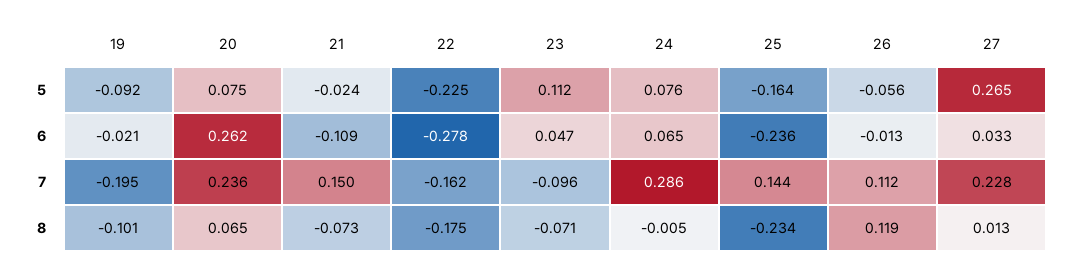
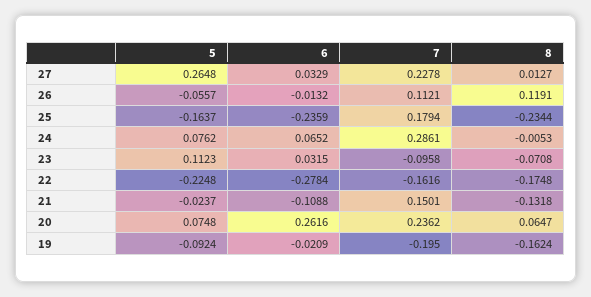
  {
    "19": {
      "5": -0.0924,
      "6": -0.0209,
      "7": -0.195,
-     "8": -0.101
+     "8": -0.1624
    },
    "20": {
      "5": 0.0748,
      "6": 0.2616,
      "7": 0.2362,
      "8": 0.0647
    },
    "21": {
      "5": -0.0237,
      "6": -0.1088,
      "7": 0.1501,
-     "8": -0.073
+     "8": -0.1318
    },
    "22": {
      "5": -0.2248,
      "6": -0.2784,
      "7": -0.1616,
      "8": -0.1748
    },
    "23": {
      "5": 0.1123,
-     "6": 0.047,
+     "6": 0.0315,
      "7": -0.0958,
      "8": -0.0708
    },
    "24": {
      "5": 0.0762,
      "6": 0.0652,
      "7": 0.2861,
      "8": -0.0053
    },
    "25": {
      "5": -0.1637,
      "6": -0.2359,
-     "7": 0.144,
+     "7": 0.1794,
      "8": -0.2344
    },
    "26": {
      "5": -0.0557,
      "6": -0.0132,
      "7": 0.1121,
      "8": 0.1191
    },
    "27": {
      "5": 0.2648,
      "6": 0.0329,
      "7": 0.2278,
      "8": 0.0127
    }
  }

